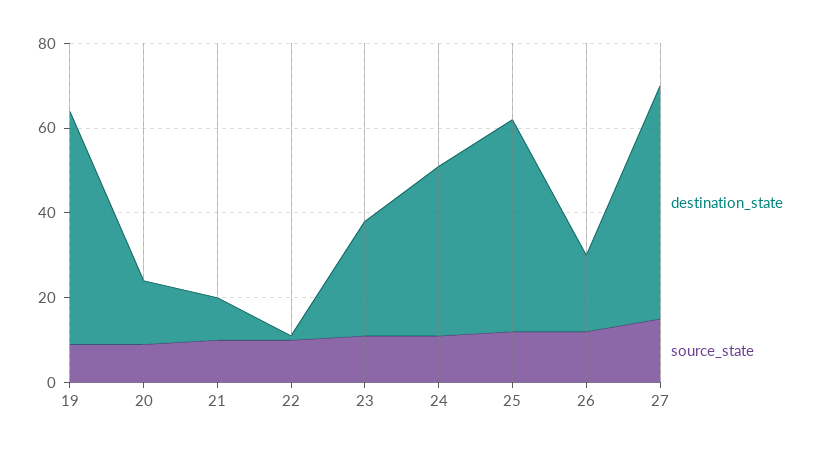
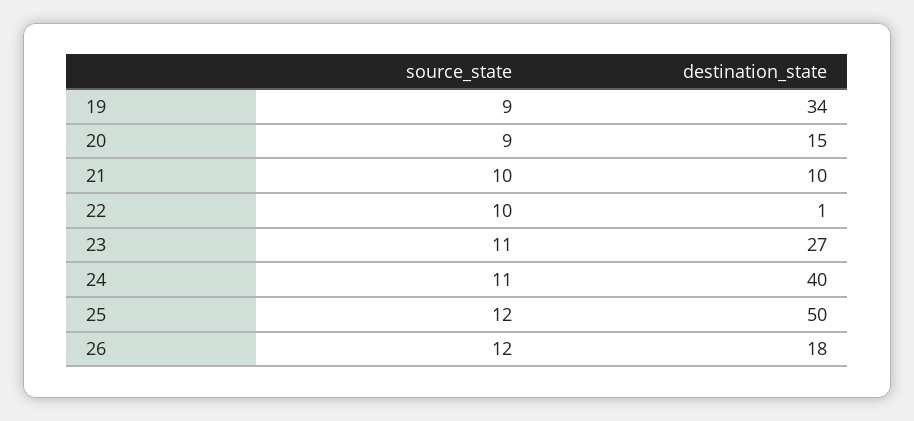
  {
    "destination_state": {
-     "19": 55,
+     "19": 34,
      "20": 15,
      "21": 10,
      "22": 1,
      "23": 27,
      "24": 40,
      "25": 50,
-     "26": 18,
+     "26": 18
-     "27": 55
    },
    "source_state": {
      "19": 9,
      "20": 9,
      "21": 10,
      "22": 10,
      "23": 11,
      "24": 11,
      "25": 12,
-     "26": 12,
+     "26": 12
-     "27": 15
    }
  }

